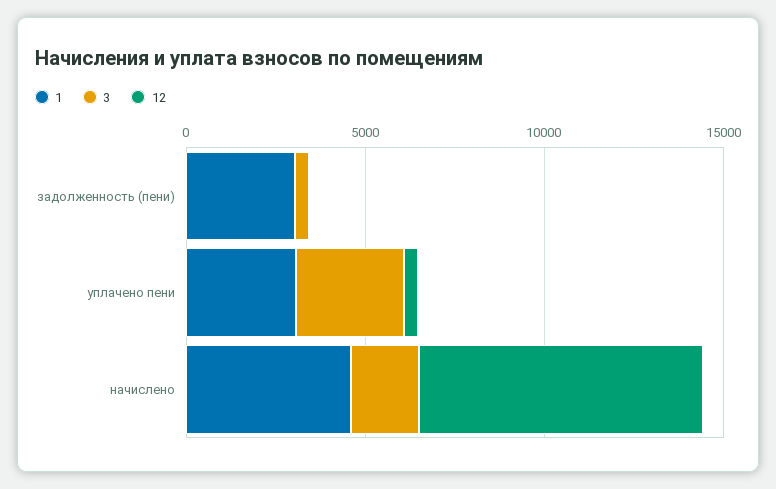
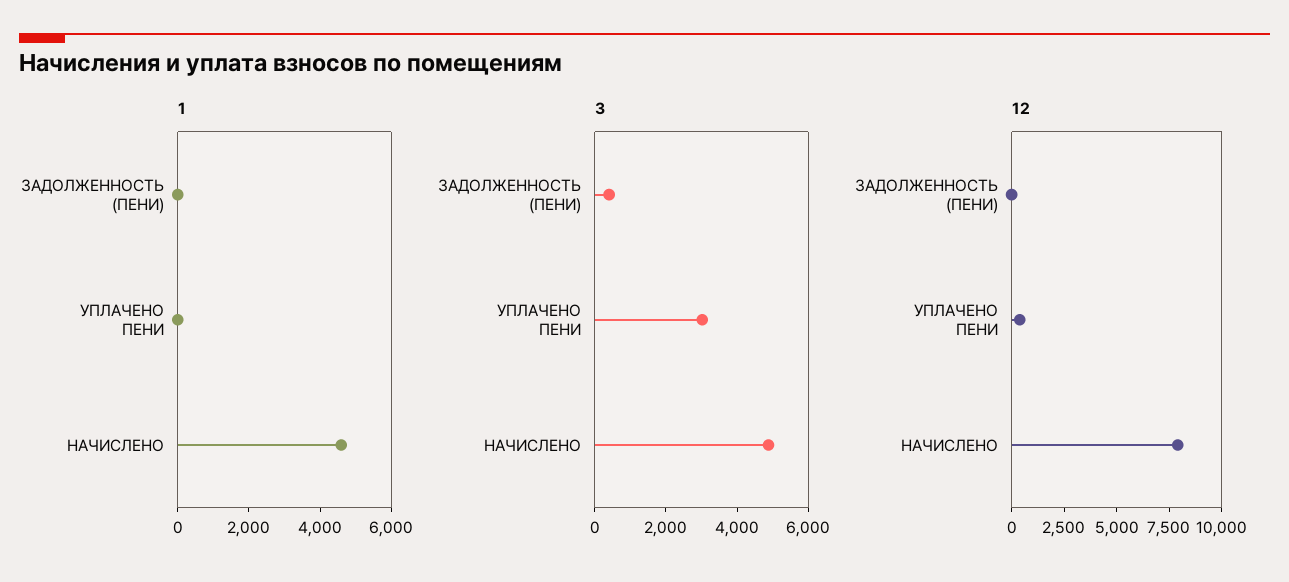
  {
    "1": {
-     "задолженность (пени)": 3000,
+     "задолженность (пени)": 0,
-     "уплачено пени": 3000,
+     "уплачено пени": 0,
      "начислено": 4500
    },
    "3": {
      "задолженность (пени)": 500,
      "уплачено пени": 3000,
-     "начислено": 2000
+     "начислено": 5000
    },
    "12": {
      "задолженность (пени)": 0,
      "уплачено пени": 500,
      "начислено": 8000
    }
  }

